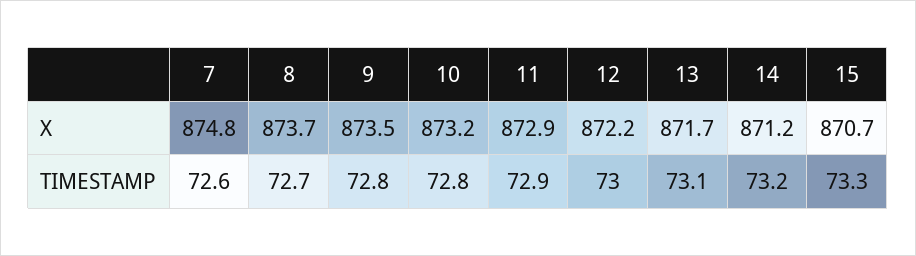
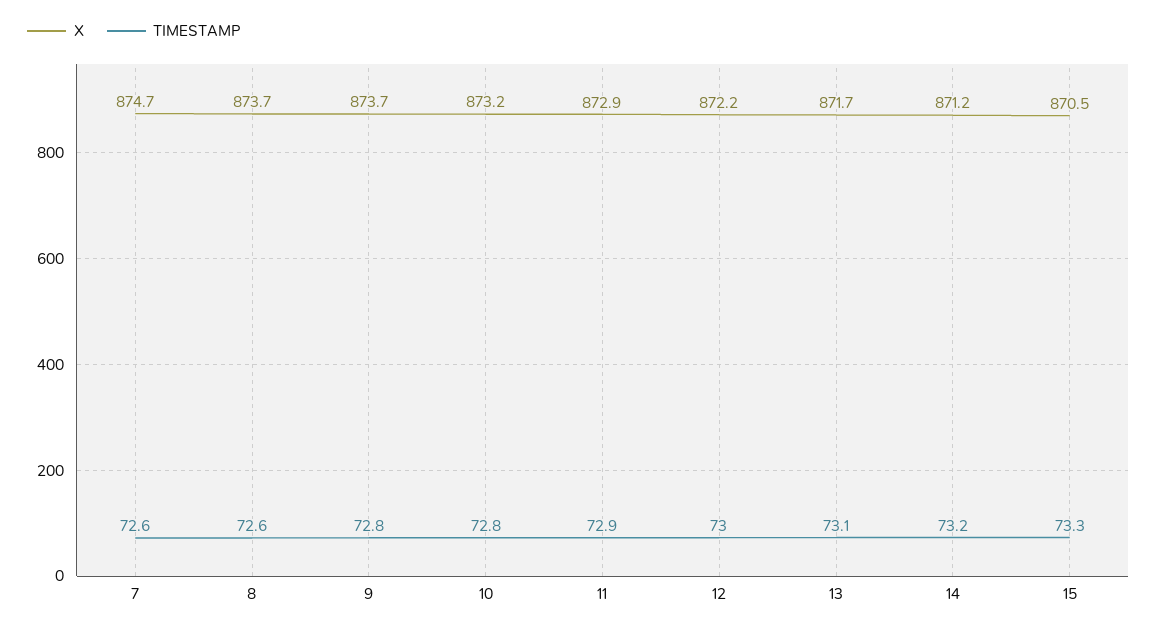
  {
    "X": {
-     "7": 874.8,
+     "7": 874.7,
      "8": 873.7,
-     "9": 873.5,
+     "9": 873.7,
      "10": 873.2,
      "11": 872.9,
      "12": 872.2,
      "13": 871.7,
      "14": 871.2,
-     "15": 870.7
+     "15": 870.5
    },
    "TIMESTAMP": {
      "7": 72.6,
-     "8": 72.7,
+     "8": 72.6,
      "9": 72.8,
      "10": 72.8,
      "11": 72.9,
      "12": 73,
      "13": 73.1,
      "14": 73.2,
      "15": 73.3
    }
  }

